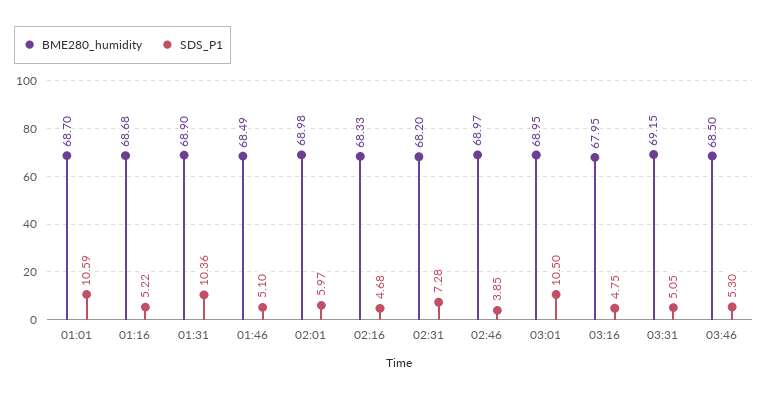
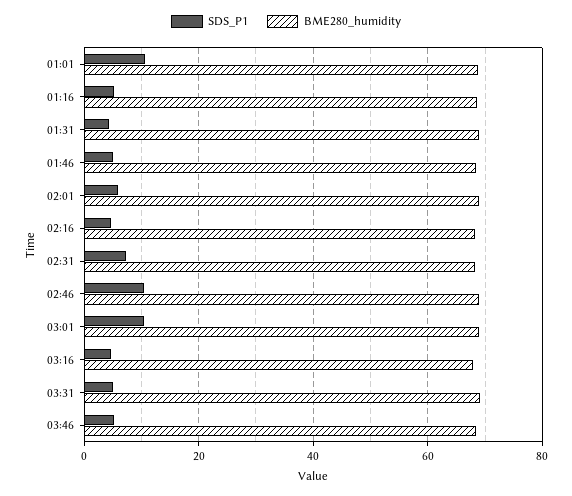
  {
    "BME280_humidity": {
      "01:01": 68.7,
      "01:16": 68.68,
      "01:31": 68.9,
      "01:46": 68.49,
      "02:01": 68.98,
      "02:16": 68.33,
      "02:31": 68.2,
      "02:46": 68.97,
      "03:01": 68.95,
      "03:16": 67.95,
      "03:31": 69.15,
      "03:46": 68.5
    },
    "SDS_P1": {
      "01:01": 10.59,
      "01:16": 5.22,
-     "01:31": 10.36,
+     "01:31": 4,
      "01:46": 5.1,
      "02:01": 5.97,
      "02:16": 4.68,
      "02:31": 7.28,
-     "02:46": 3.85,
+     "02:46": 10,
      "03:01": 10.5,
      "03:16": 4.75,
      "03:31": 5.05,
      "03:46": 5.3
    }
  }

